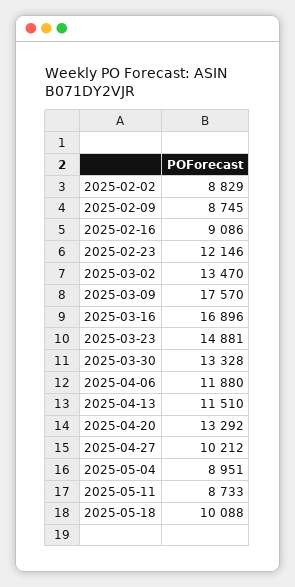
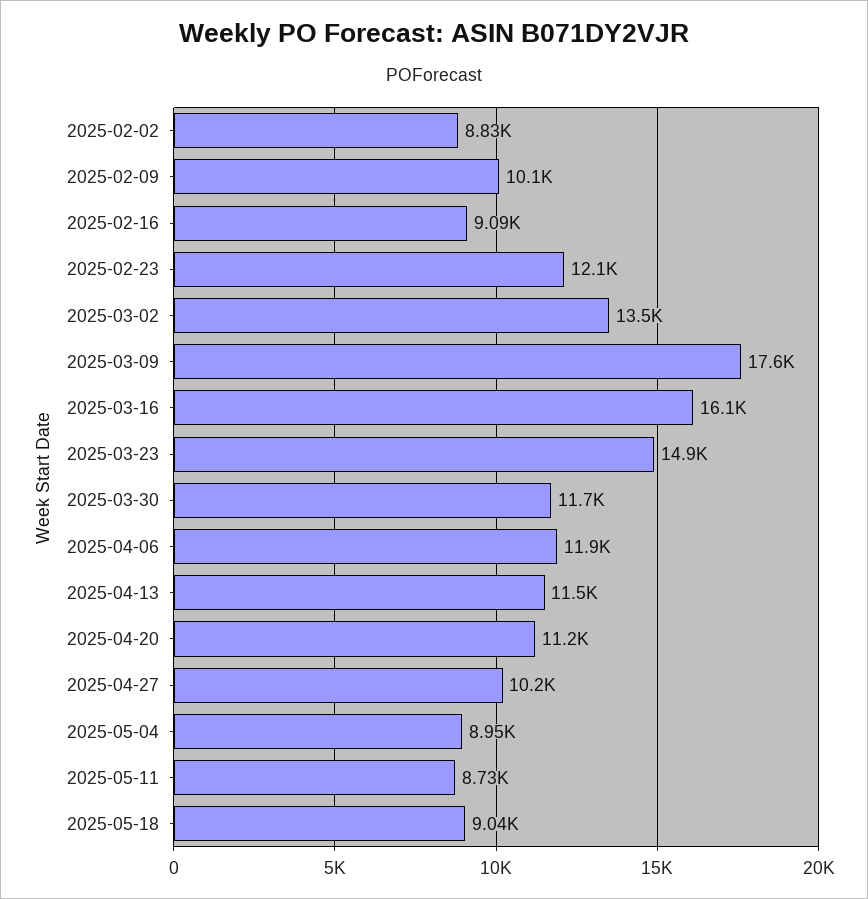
  {
    "2025-02-02": 8829,
-   "2025-02-09": 8745,
+   "2025-02-09": 10100,
    "2025-02-16": 9086,
    "2025-02-23": 12146,
    "2025-03-02": 13470,
    "2025-03-09": 17570,
-   "2025-03-16": 16896,
+   "2025-03-16": 16100,
    "2025-03-23": 14881,
-   "2025-03-30": 13328,
+   "2025-03-30": 11700,
    "2025-04-06": 11880,
    "2025-04-13": 11510,
-   "2025-04-20": 13292,
+   "2025-04-20": 11200,
    "2025-04-27": 10212,
    "2025-05-04": 8951,
    "2025-05-11": 8733,
-   "2025-05-18": 10088
+   "2025-05-18": 9040
  }

